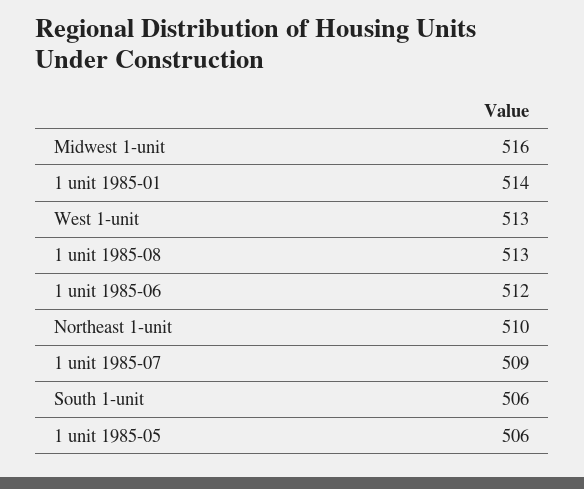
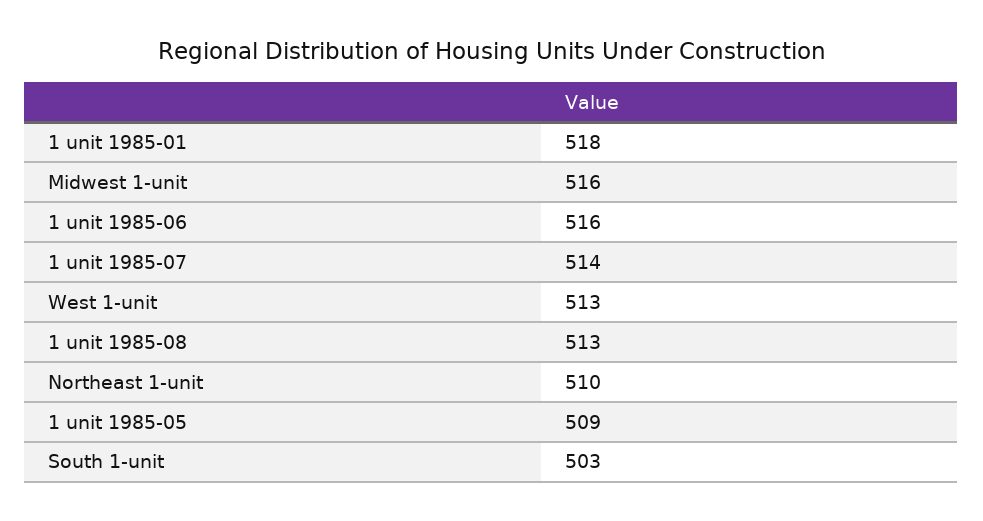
  {
    "Midwest 1-unit": 516,
-   "1 unit 1985-01": 514,
+   "1 unit 1985-01": 518,
    "West 1-unit": 513,
    "1 unit 1985-08": 513,
-   "1 unit 1985-06": 512,
+   "1 unit 1985-06": 516,
    "Northeast 1-unit": 510,
-   "1 unit 1985-07": 509,
+   "1 unit 1985-07": 514,
-   "South 1-unit": 506,
+   "South 1-unit": 503,
-   "1 unit 1985-05": 506
+   "1 unit 1985-05": 509
  }

